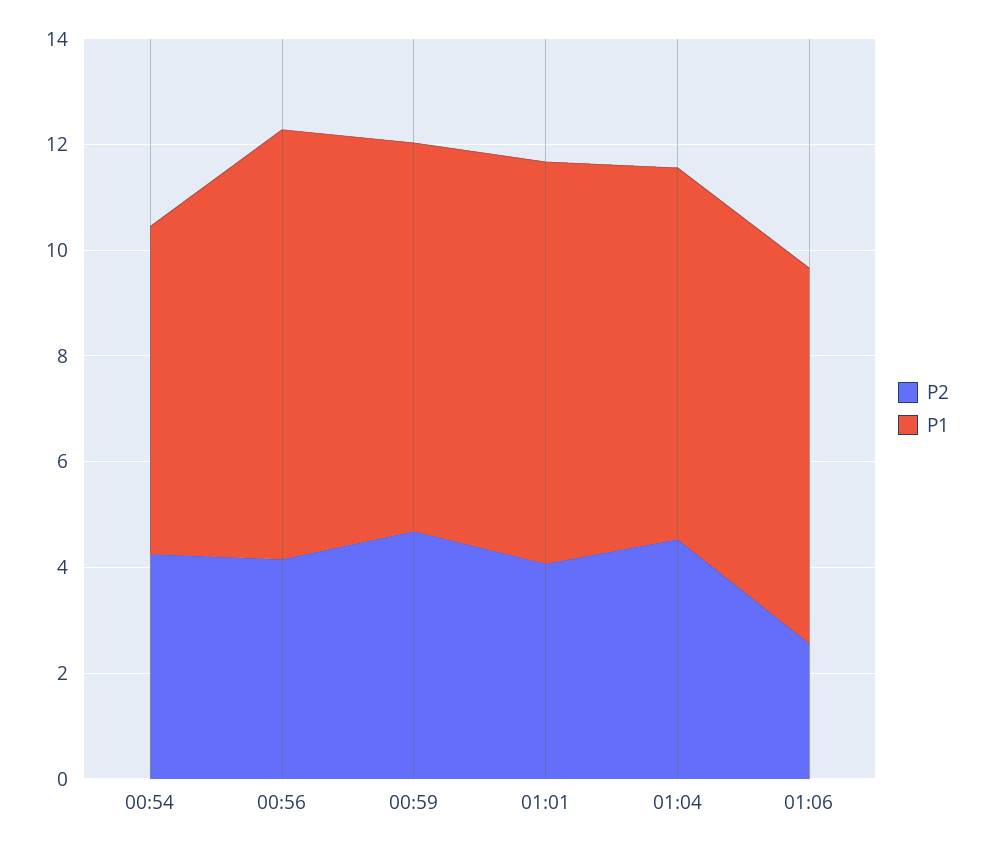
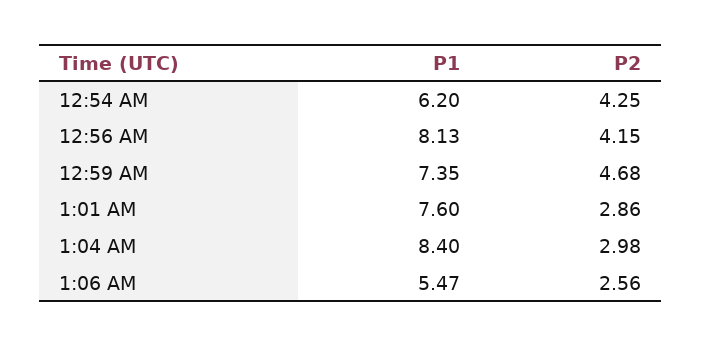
  {
    "P2": {
      "00:54": 4.25,
      "00:56": 4.15,
      "00:59": 4.68,
-     "01:01": 4,
+     "01:01": 2.86,
-     "01:04": 4.5,
+     "01:04": 2.98,
      "01:06": 2.56
    },
    "P1": {
      "00:54": 6.2,
      "00:56": 8.13,
      "00:59": 7.35,
      "01:01": 7.6,
-     "01:04": 7,
+     "01:04": 8.4,
-     "01:06": 7
+     "01:06": 5.47
    }
  }

